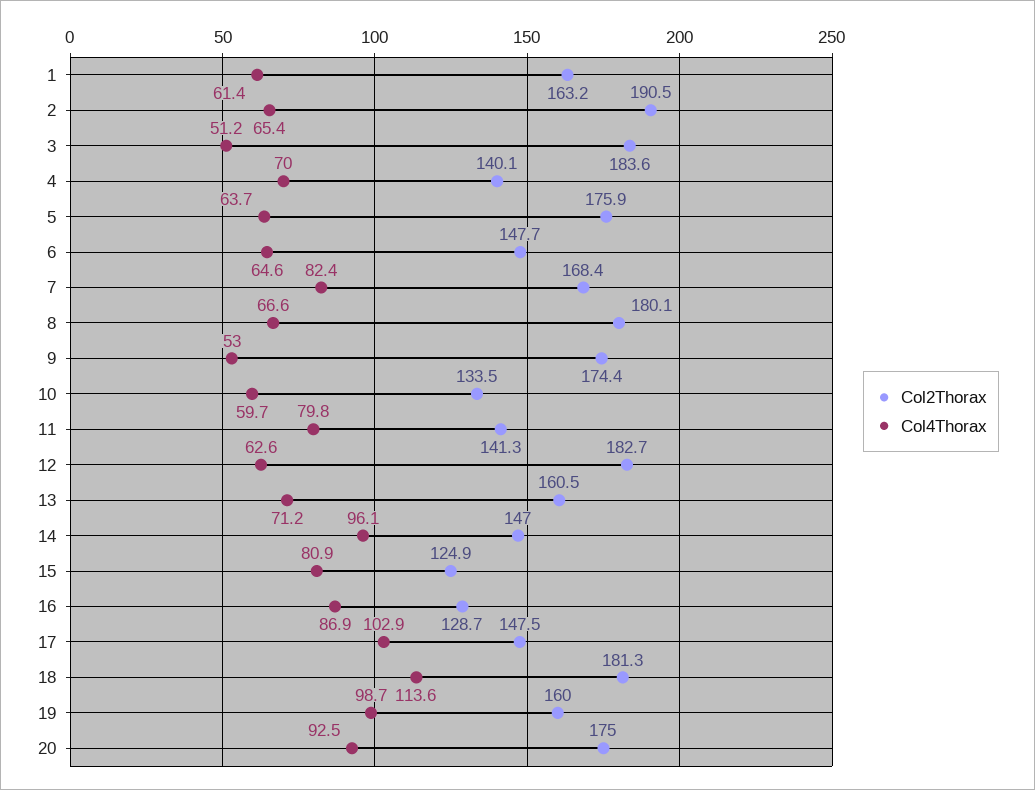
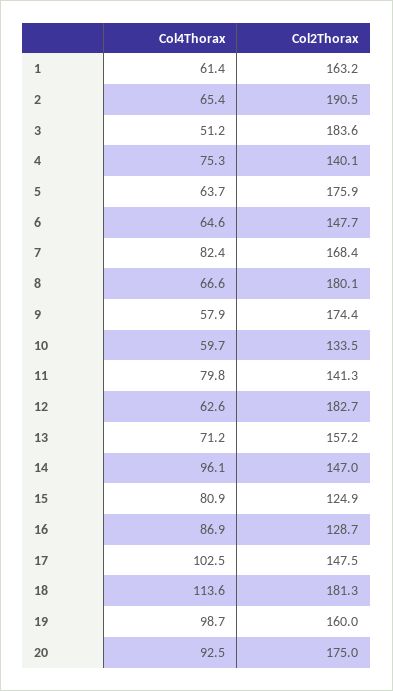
  {
    "Col2Thorax": {
      "1": 163.2,
      "2": 190.5,
      "3": 183.6,
      "4": 140.1,
      "5": 175.9,
      "6": 147.7,
      "7": 168.4,
      "8": 180.1,
      "9": 174.4,
      "10": 133.5,
      "11": 141.3,
      "12": 182.7,
-     "13": 160.5,
+     "13": 157.2,
      "14": 147,
      "15": 124.9,
      "16": 128.7,
      "17": 147.5,
      "18": 181.3,
      "19": 160,
      "20": 175
    },
    "Col4Thorax": {
      "1": 61.4,
      "2": 65.4,
      "3": 51.2,
-     "4": 70,
+     "4": 75.3,
      "5": 63.7,
      "6": 64.6,
      "7": 82.4,
      "8": 66.6,
-     "9": 53,
+     "9": 57.9,
      "10": 59.7,
      "11": 79.8,
      "12": 62.6,
      "13": 71.2,
      "14": 96.1,
      "15": 80.9,
      "16": 86.9,
-     "17": 102.9,
+     "17": 102.5,
      "18": 113.6,
      "19": 98.7,
      "20": 92.5
    }
  }

